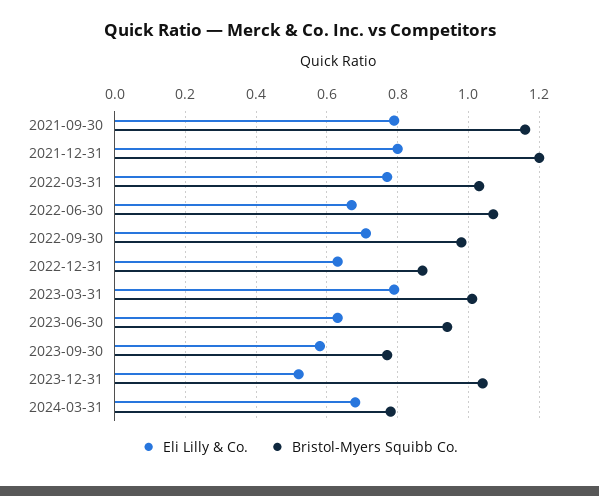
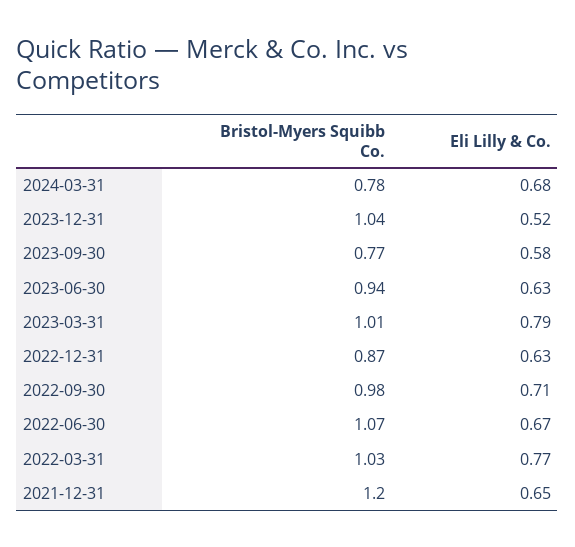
  {
    "Eli Lilly & Co.": {
-     "2021-09-30": 0.8,
-     "2021-12-31": 0.8,
+     "2021-12-31": 0.65,
      "2022-03-31": 0.77,
      "2022-06-30": 0.67,
      "2022-09-30": 0.71,
      "2022-12-31": 0.63,
      "2023-03-31": 0.79,
      "2023-06-30": 0.63,
      "2023-09-30": 0.58,
      "2023-12-31": 0.52,
      "2024-03-31": 0.68
    },
    "Bristol-Myers Squibb Co.": {
-     "2021-09-30": 1.15,
      "2021-12-31": 1.2,
      "2022-03-31": 1.03,
      "2022-06-30": 1.07,
      "2022-09-30": 0.98,
      "2022-12-31": 0.87,
      "2023-03-31": 1.01,
      "2023-06-30": 0.94,
      "2023-09-30": 0.77,
      "2023-12-31": 1.04,
      "2024-03-31": 0.78
    }
  }

